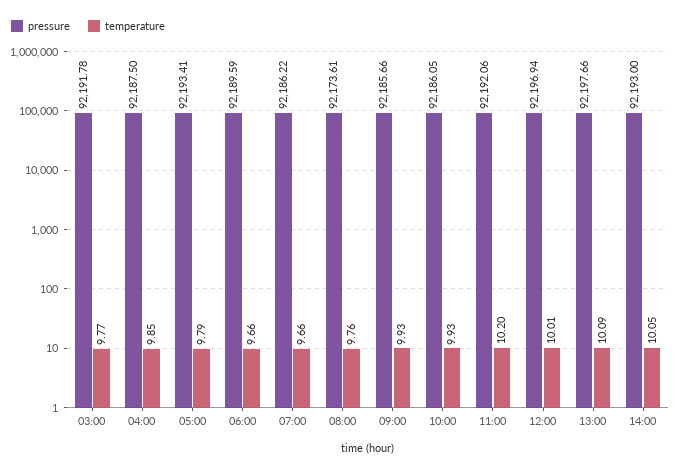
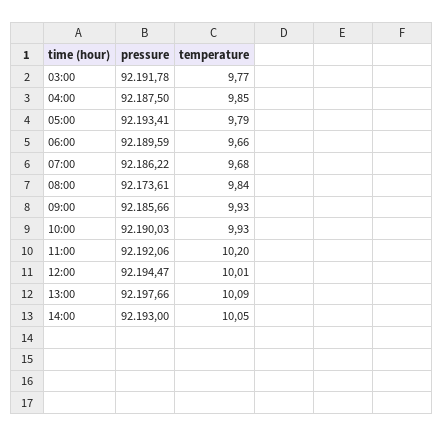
  {
    "pressure": {
      "03:00": 92191.78,
      "04:00": 92187.5,
      "05:00": 92193.41,
      "06:00": 92189.59,
      "07:00": 92186.22,
      "08:00": 92173.61,
      "09:00": 92185.66,
-     "10:00": 92186.05,
+     "10:00": 92190.03,
      "11:00": 92192.06,
-     "12:00": 92196.94,
+     "12:00": 92194.47,
      "13:00": 92197.66,
      "14:00": 92193
    },
    "temperature": {
      "03:00": 9.77,
      "04:00": 9.85,
      "05:00": 9.79,
      "06:00": 9.66,
-     "07:00": 9.66,
+     "07:00": 9.68,
-     "08:00": 9.76,
+     "08:00": 9.84,
      "09:00": 9.93,
      "10:00": 9.93,
      "11:00": 10.2,
      "12:00": 10.01,
      "13:00": 10.09,
      "14:00": 10.05
    }
  }

